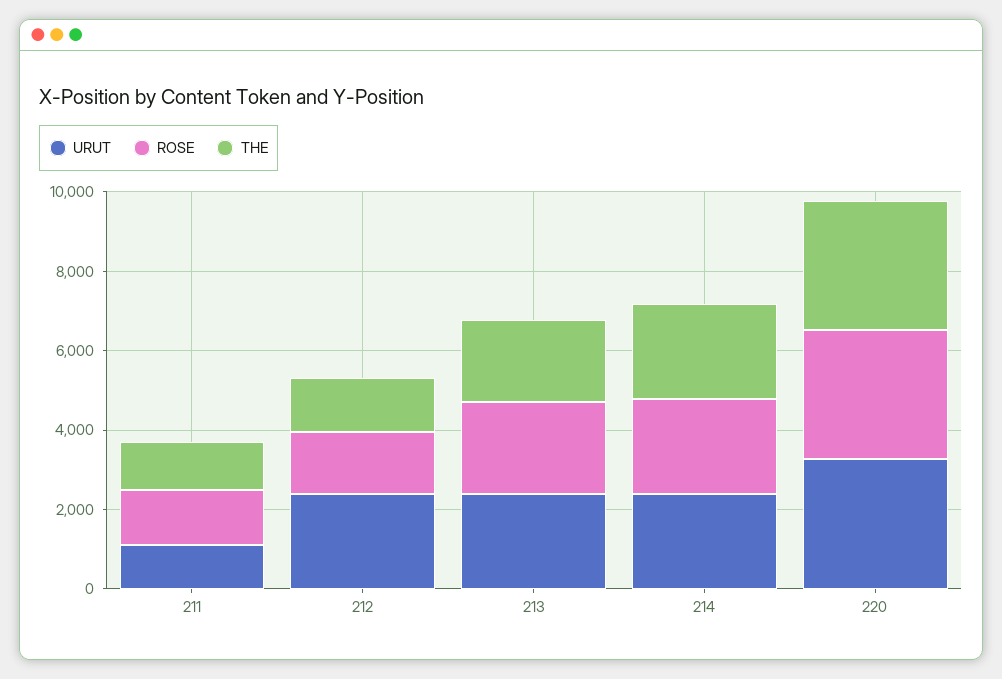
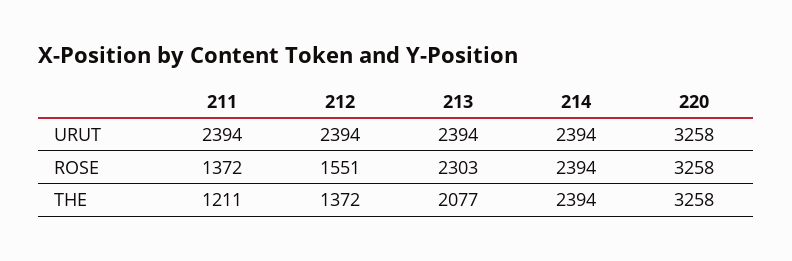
  {
    "URUT": {
-     "211": 1000,
+     "211": 2394,
      "212": 2394,
      "213": 2394,
      "214": 2394,
      "220": 3258
    },
    "ROSE": {
      "211": 1372,
      "212": 1551,
      "213": 2303,
      "214": 2394,
      "220": 3258
    },
    "THE": {
      "211": 1211,
      "212": 1372,
      "213": 2077,
      "214": 2394,
      "220": 3258
    }
  }

